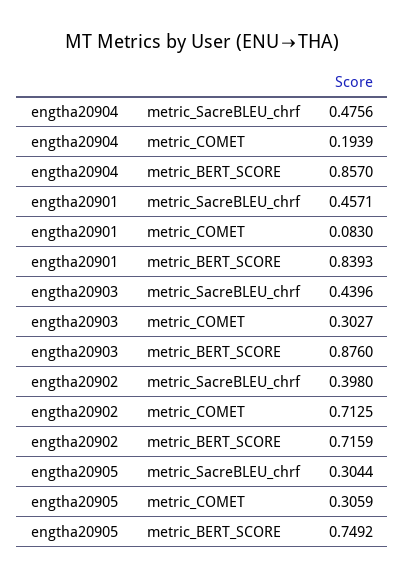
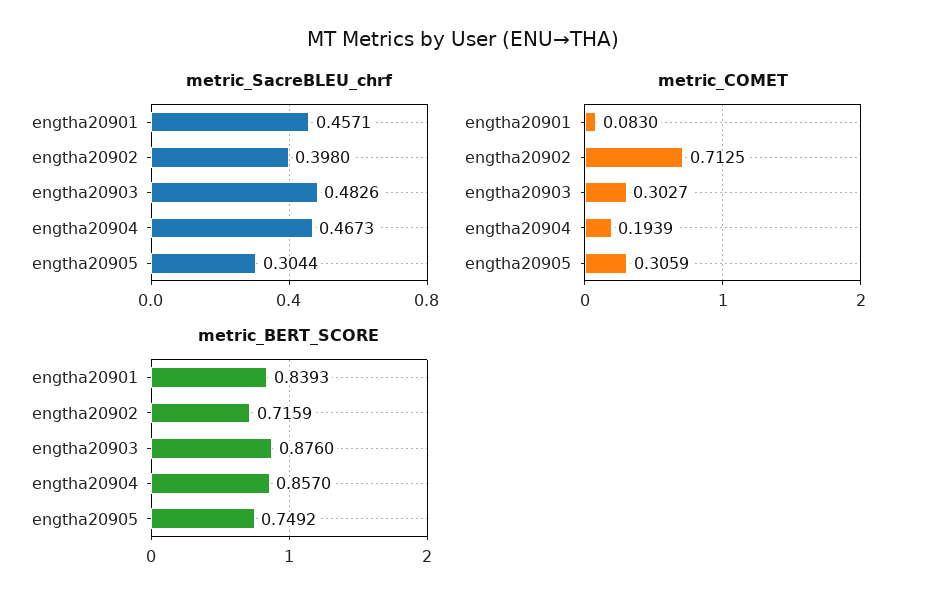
  {
    "metric_SacreBLEU_chrf": {
-     "engtha20904": 0.4756,
+     "engtha20904": 0.4673,
      "engtha20901": 0.4571,
-     "engtha20903": 0.4396,
+     "engtha20903": 0.4826,
      "engtha20902": 0.398,
      "engtha20905": 0.3044
    },
    "metric_COMET": {
      "engtha20904": 0.1939,
      "engtha20901": 0.083,
      "engtha20903": 0.3027,
      "engtha20902": 0.7125,
      "engtha20905": 0.3059
    },
    "metric_BERT_SCORE": {
      "engtha20904": 0.857,
      "engtha20901": 0.8393,
      "engtha20903": 0.876,
      "engtha20902": 0.7159,
      "engtha20905": 0.7492
    }
  }

